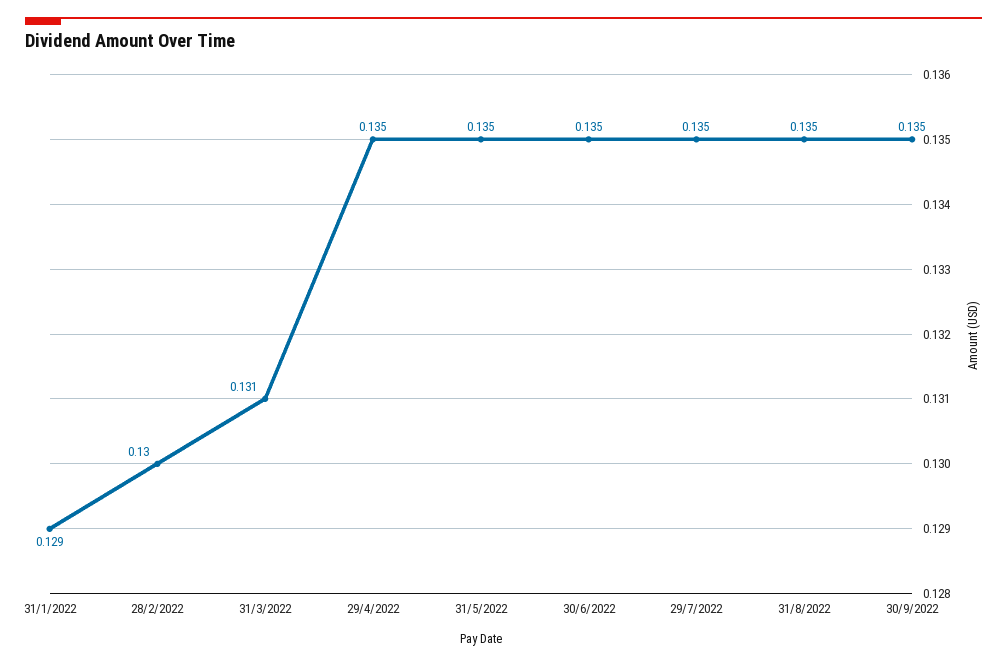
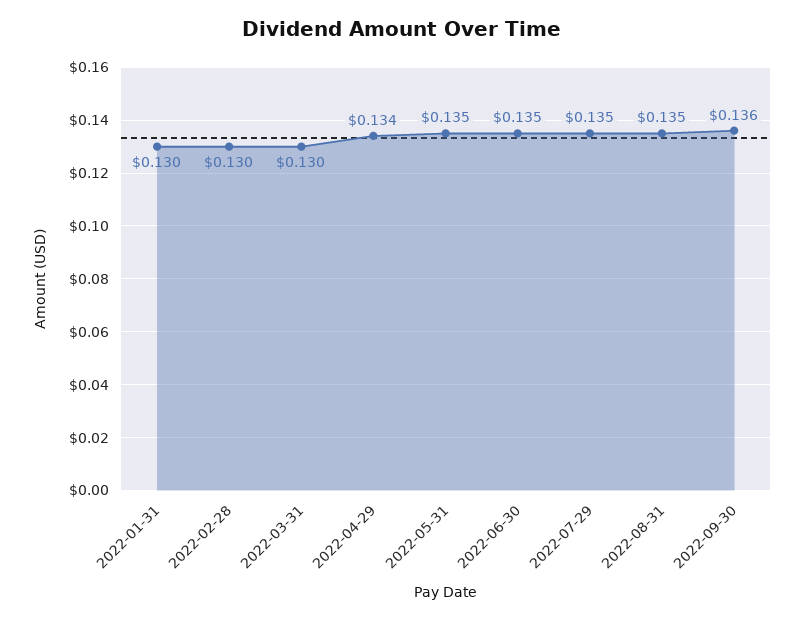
  {
-   "31/1/2022": 0.129,
+   "31/1/2022": 0.13,
    "28/2/2022": 0.13,
-   "31/3/2022": 0.131,
+   "31/3/2022": 0.13,
-   "29/4/2022": 0.135,
+   "29/4/2022": 0.134,
    "31/5/2022": 0.135,
    "30/6/2022": 0.135,
    "29/7/2022": 0.135,
    "31/8/2022": 0.135,
-   "30/9/2022": 0.135
+   "30/9/2022": 0.136
  }

